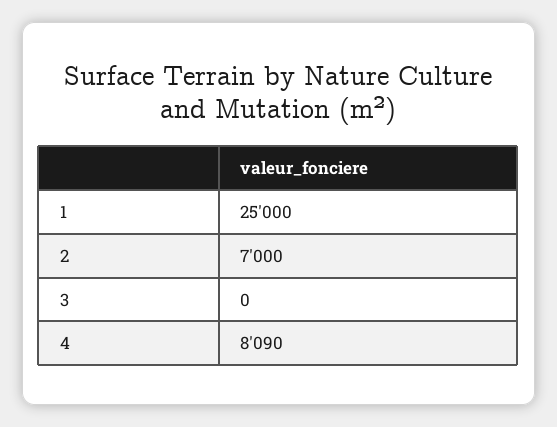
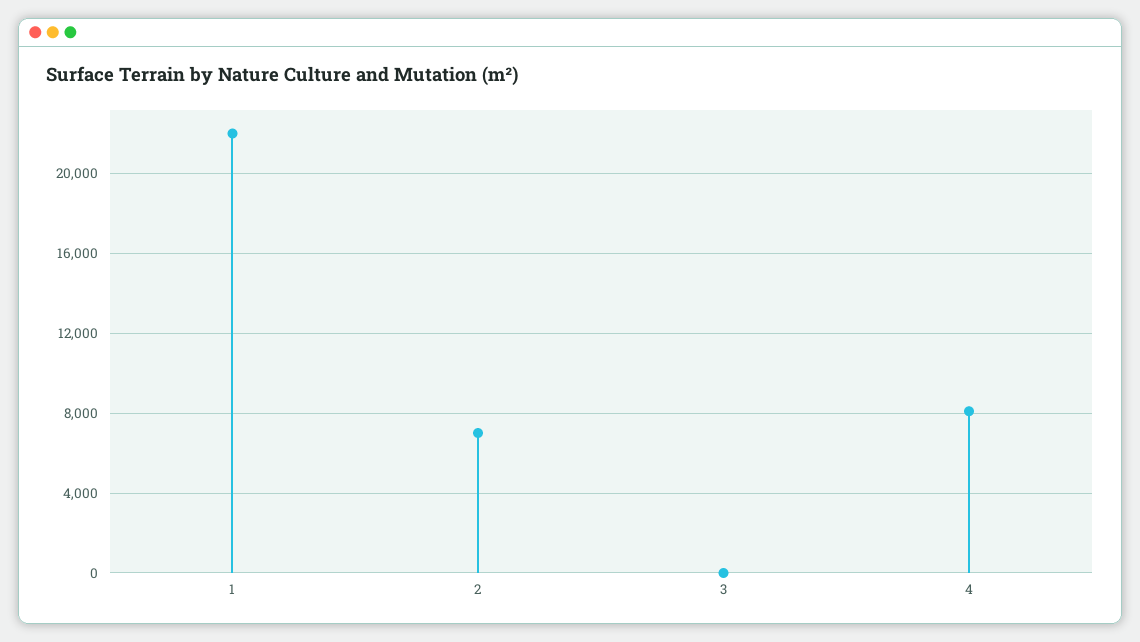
  {
-   "1": 25000,
+   "1": 22000,
    "2": 7000,
    "3": 0,
    "4": 8090
  }

